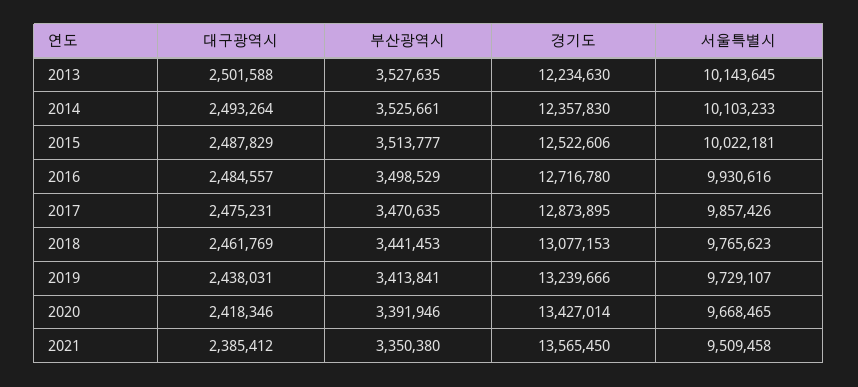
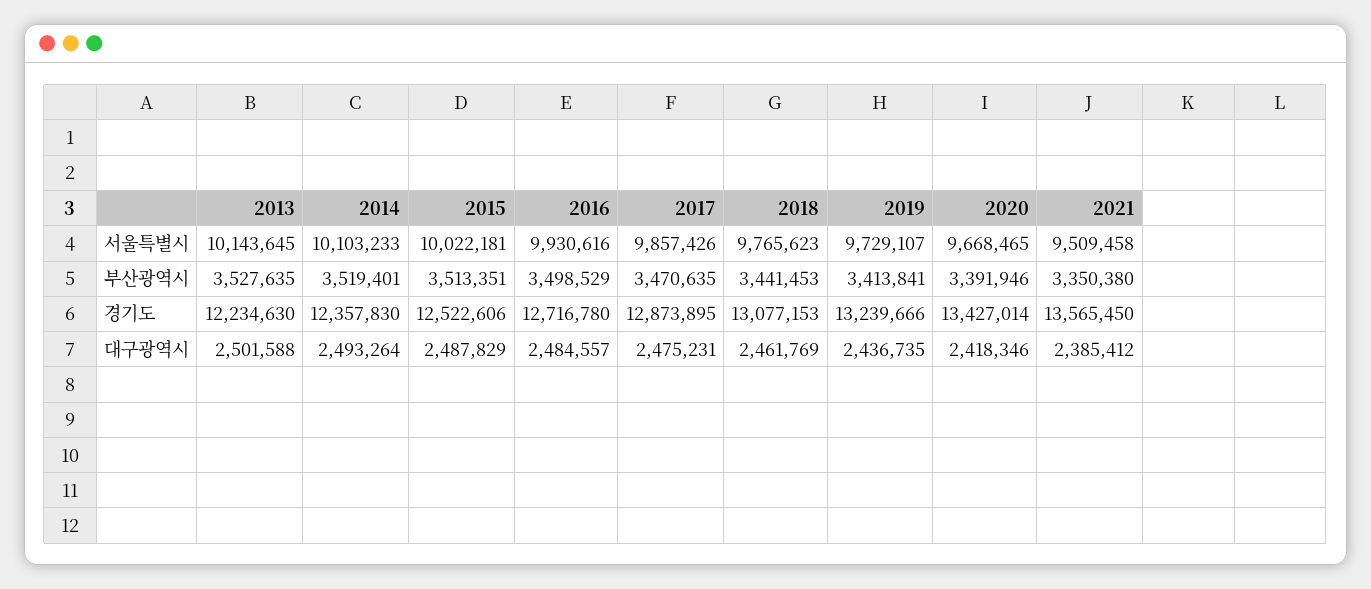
  {
    "대구광역시": {
      "2013": 2501588,
      "2014": 2493264,
      "2015": 2487829,
      "2016": 2484557,
      "2017": 2475231,
      "2018": 2461769,
-     "2019": 2438031,
+     "2019": 2436735,
      "2020": 2418346,
      "2021": 2385412
    },
    "부산광역시": {
      "2013": 3527635,
-     "2014": 3525661,
+     "2014": 3519401,
-     "2015": 3513777,
+     "2015": 3513351,
      "2016": 3498529,
      "2017": 3470635,
      "2018": 3441453,
      "2019": 3413841,
      "2020": 3391946,
      "2021": 3350380
    },
    "경기도": {
      "2013": 12234630,
      "2014": 12357830,
      "2015": 12522606,
      "2016": 12716780,
      "2017": 12873895,
      "2018": 13077153,
      "2019": 13239666,
      "2020": 13427014,
      "2021": 13565450
    },
    "서울특별시": {
      "2013": 10143645,
      "2014": 10103233,
      "2015": 10022181,
      "2016": 9930616,
      "2017": 9857426,
      "2018": 9765623,
      "2019": 9729107,
      "2020": 9668465,
      "2021": 9509458
    }
  }

